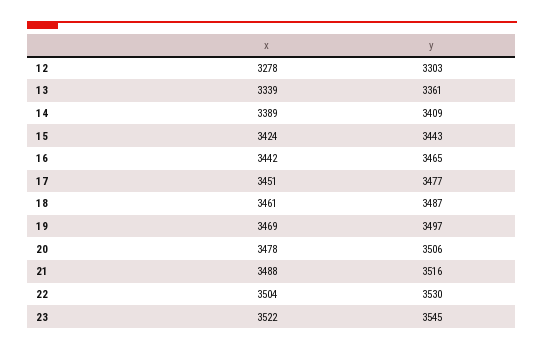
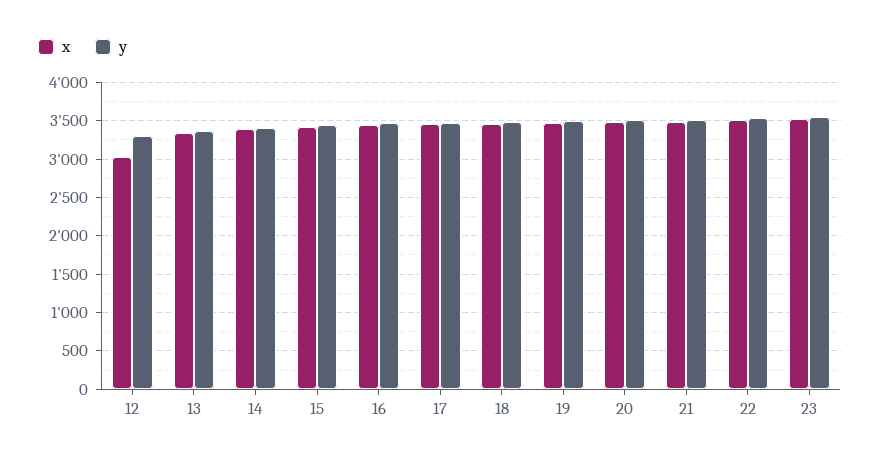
  {
    "x": {
-     "12": 3278,
+     "12": 3000,
      "13": 3339,
      "14": 3389,
      "15": 3424,
      "16": 3442,
      "17": 3451,
      "18": 3461,
      "19": 3469,
      "20": 3478,
      "21": 3488,
      "22": 3504,
      "23": 3522
    },
    "y": {
      "12": 3303,
      "13": 3361,
      "14": 3409,
      "15": 3443,
      "16": 3465,
      "17": 3477,
      "18": 3487,
      "19": 3497,
      "20": 3506,
      "21": 3516,
      "22": 3530,
      "23": 3545
    }
  }

